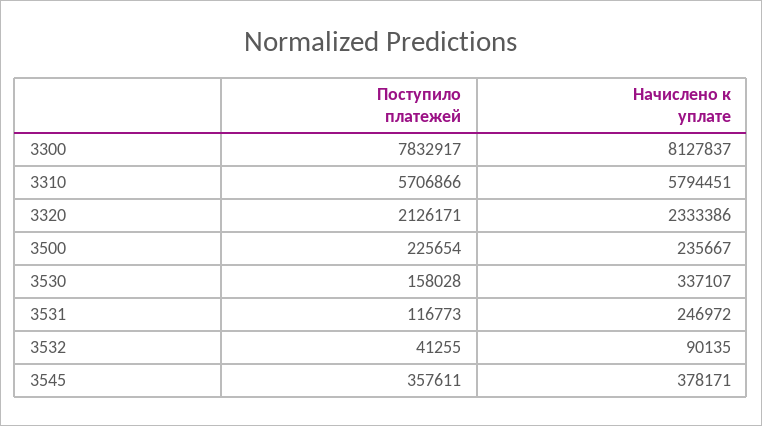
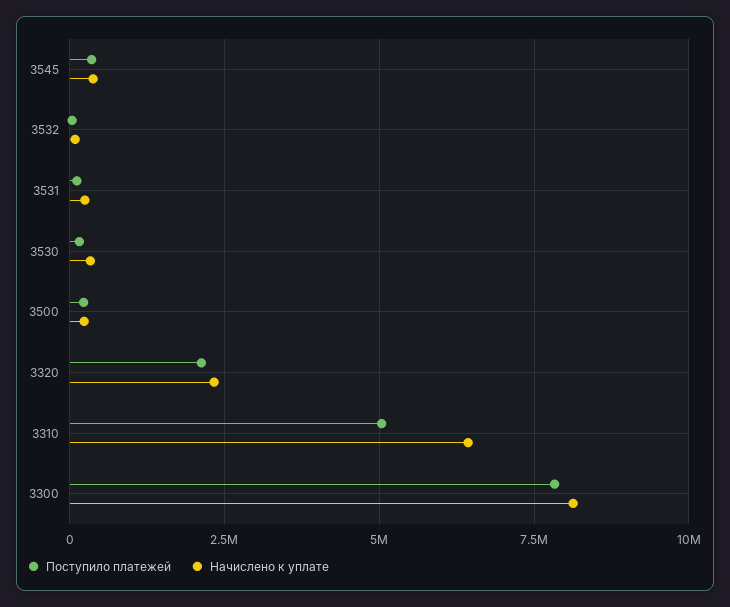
  {
    "Поступило платежей": {
      "3300": 7832917,
-     "3310": 5706866,
+     "3310": 5000000,
      "3320": 2126171,
      "3500": 225654,
      "3530": 158028,
      "3531": 116773,
      "3532": 41255,
      "3545": 357611
    },
    "Начислено к уплате": {
      "3300": 8127837,
-     "3310": 5794451,
+     "3310": 6500000,
      "3320": 2333386,
      "3500": 235667,
      "3530": 337107,
      "3531": 246972,
      "3532": 90135,
      "3545": 378171
    }
  }

